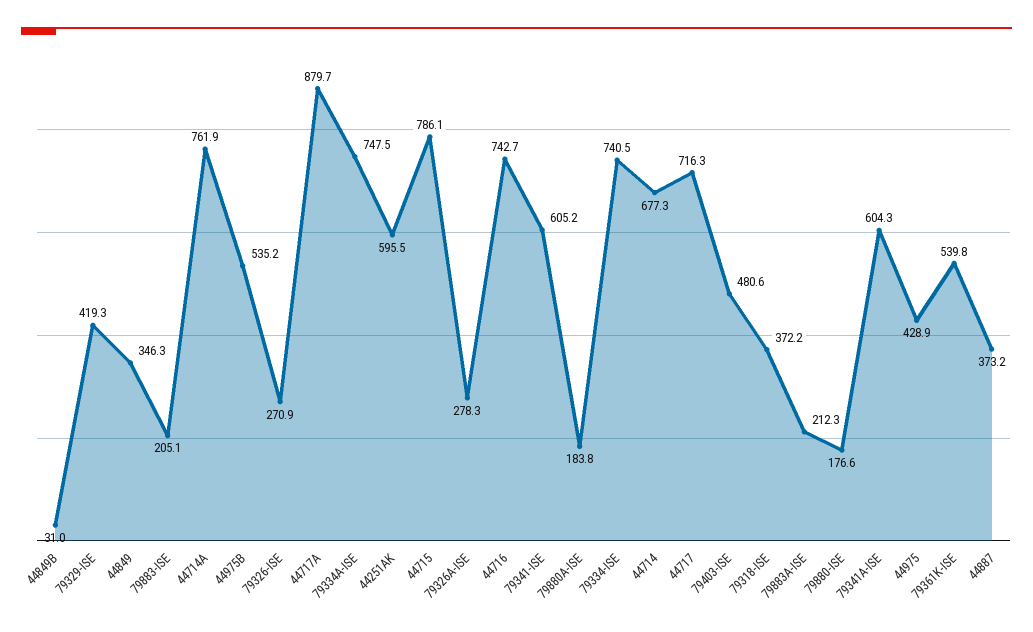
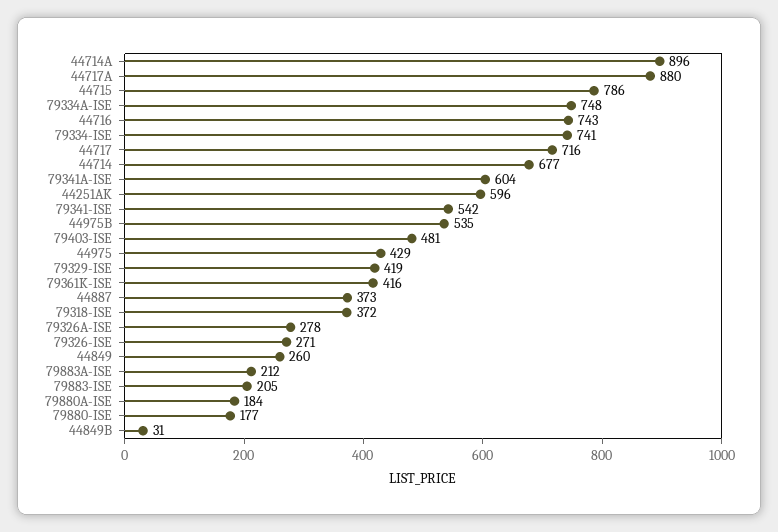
  {
    "44849B": 31,
    "79329-ISE": 419.3,
-   "44849": 346.3,
+   "44849": 260,
    "79883-ISE": 205.1,
-   "44714A": 761.9,
+   "44714A": 896,
    "44975B": 535.2,
    "79326-ISE": 270.9,
    "44717A": 879.7,
    "79334A-ISE": 747.5,
    "44251AK": 595.5,
    "44715": 786.1,
    "79326A-ISE": 278.3,
    "44716": 742.7,
-   "79341-ISE": 605.2,
+   "79341-ISE": 542,
    "79880A-ISE": 183.8,
    "79334-ISE": 740.5,
    "44714": 677.3,
    "44717": 716.3,
    "79403-ISE": 480.6,
    "79318-ISE": 372.2,
    "79883A-ISE": 212.3,
    "79880-ISE": 176.6,
    "79341A-ISE": 604.3,
    "44975": 428.9,
-   "79361K-ISE": 539.8,
+   "79361K-ISE": 416,
    "44887": 373.2
  }

